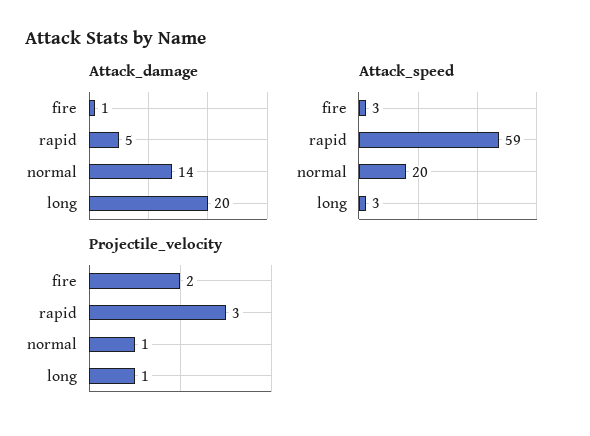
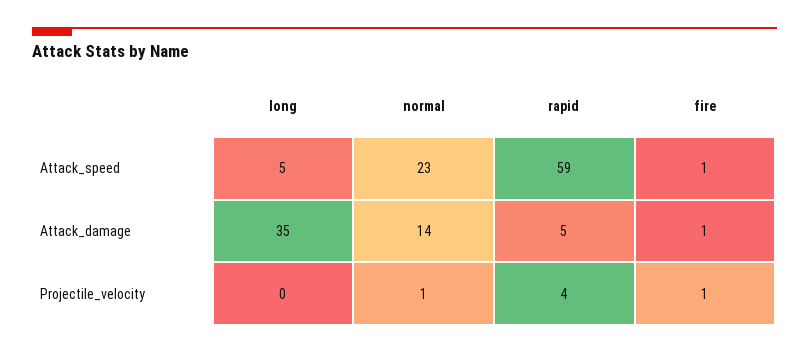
  {
    "Attack_damage": {
      "fire": 1,
      "rapid": 5,
      "normal": 14,
-     "long": 20
+     "long": 35
    },
    "Attack_speed": {
-     "fire": 3,
+     "fire": 1,
      "rapid": 59,
-     "normal": 20,
+     "normal": 23,
-     "long": 3
+     "long": 5
    },
    "Projectile_velocity": {
-     "fire": 2,
+     "fire": 1,
-     "rapid": 3,
+     "rapid": 4,
      "normal": 1,
-     "long": 1
+     "long": 0
    }
  }

